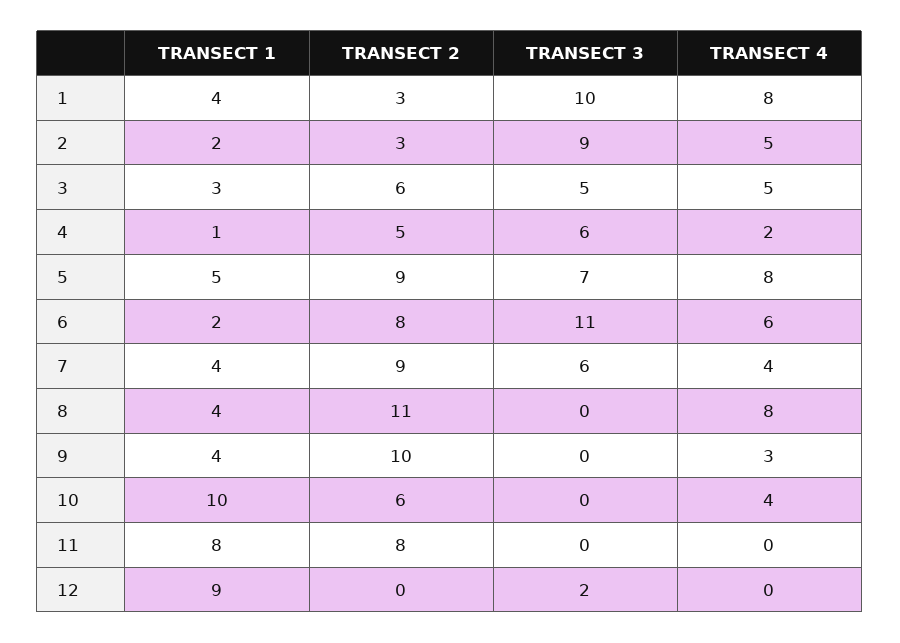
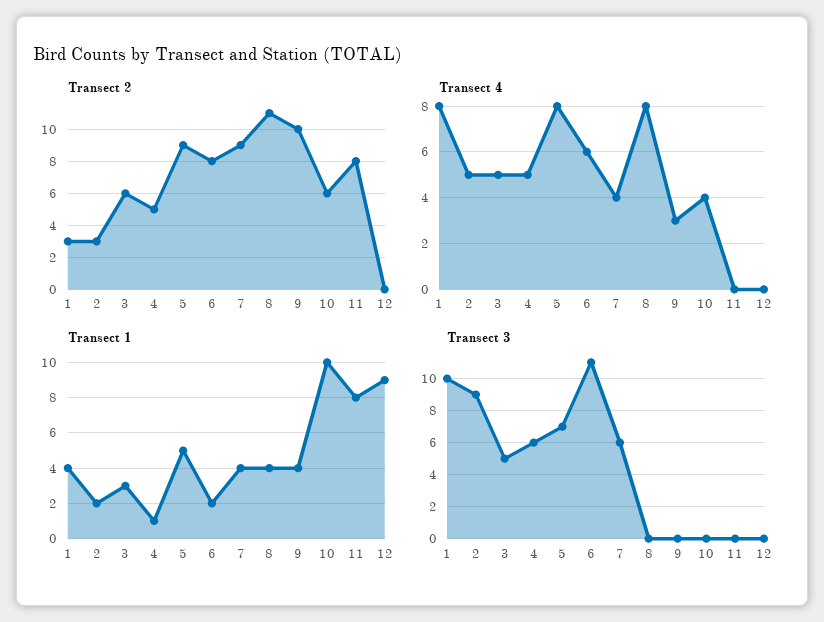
  {
    "TRANSECT 1": {
      "1": 4,
      "2": 2,
      "3": 3,
      "4": 1,
      "5": 5,
      "6": 2,
      "7": 4,
      "8": 4,
      "9": 4,
      "10": 10,
      "11": 8,
      "12": 9
    },
    "TRANSECT 2": {
      "1": 3,
      "2": 3,
      "3": 6,
      "4": 5,
      "5": 9,
      "6": 8,
      "7": 9,
      "8": 11,
      "9": 10,
      "10": 6,
      "11": 8,
      "12": 0
    },
    "TRANSECT 3": {
      "1": 10,
      "2": 9,
      "3": 5,
      "4": 6,
      "5": 7,
      "6": 11,
      "7": 6,
      "8": 0,
      "9": 0,
      "10": 0,
      "11": 0,
-     "12": 2
+     "12": 0
    },
    "TRANSECT 4": {
      "1": 8,
      "2": 5,
      "3": 5,
-     "4": 2,
+     "4": 5,
      "5": 8,
      "6": 6,
      "7": 4,
      "8": 8,
      "9": 3,
      "10": 4,
      "11": 0,
      "12": 0
    }
  }

